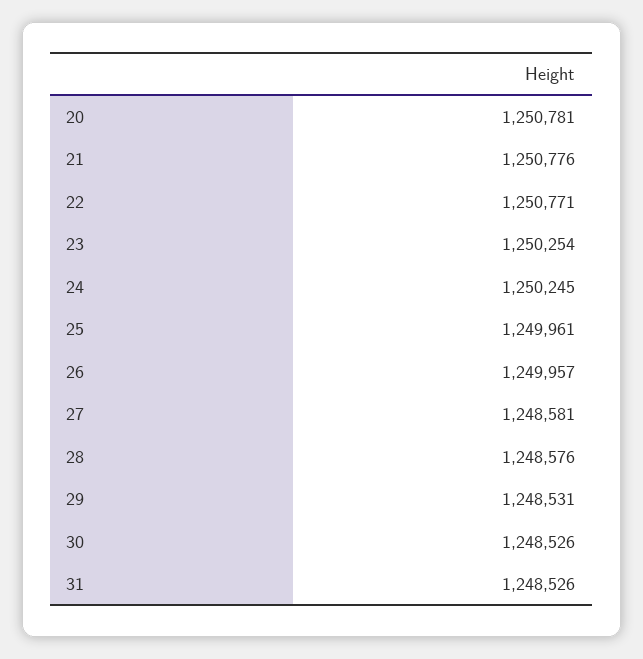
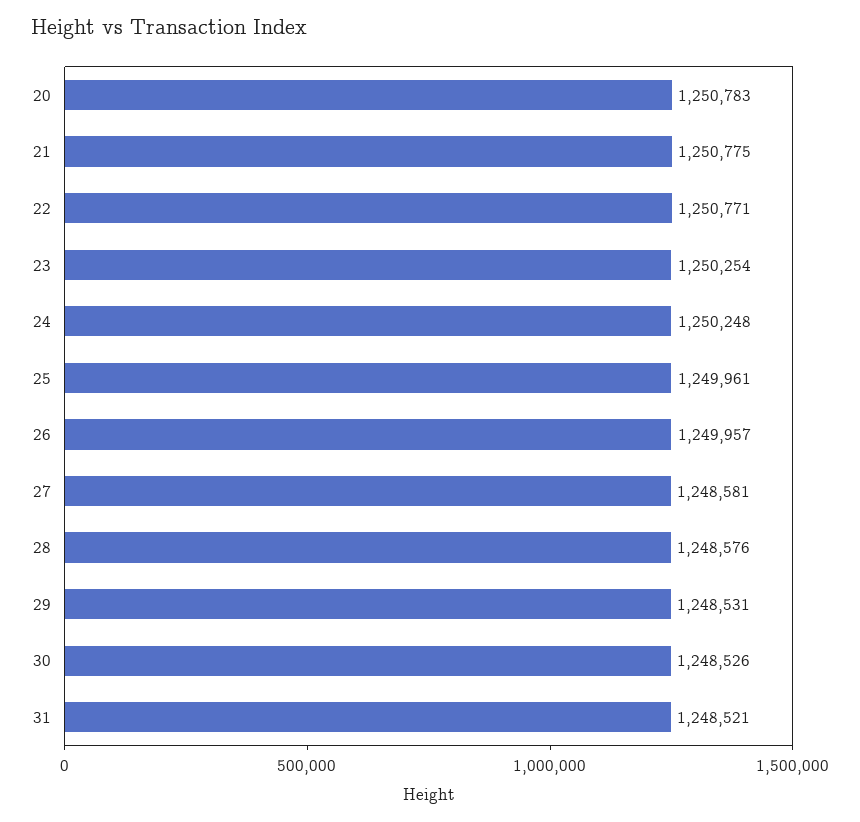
  {
-   "20": 1250781,
+   "20": 1250783,
-   "21": 1250776,
+   "21": 1250775,
    "22": 1250771,
    "23": 1250254,
-   "24": 1250245,
+   "24": 1250248,
    "25": 1249961,
    "26": 1249957,
    "27": 1248581,
    "28": 1248576,
    "29": 1248531,
    "30": 1248526,
-   "31": 1248526
+   "31": 1248521
  }

